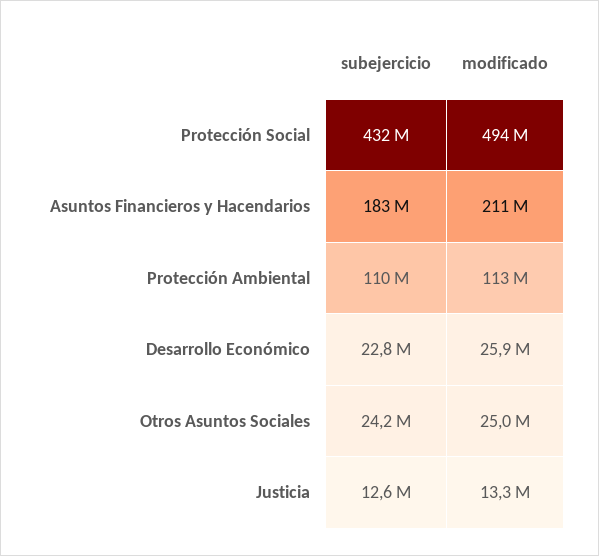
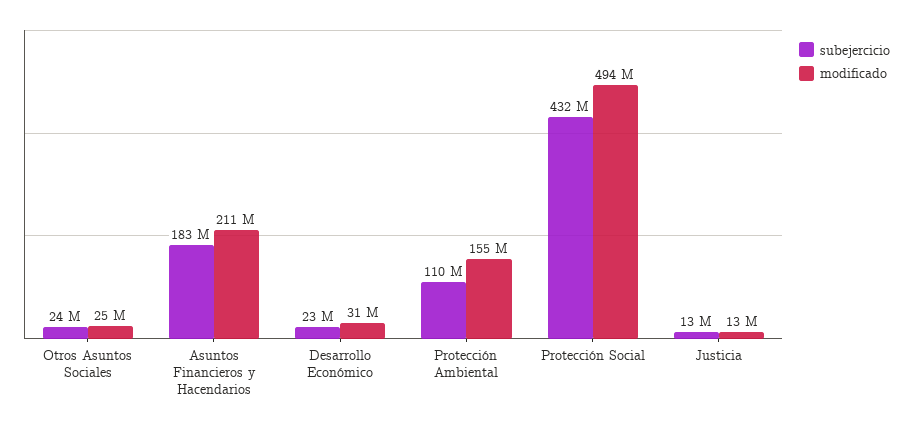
  {
    "subejercicio": {
      "Protección Social": 432000000,
      "Asuntos Financieros y Hacendarios": 183000000,
      "Protección Ambiental": 110000000,
      "Desarrollo Económico": 22800000,
      "Otros Asuntos Sociales": 24200000,
      "Justicia": 12600000
    },
    "modificado": {
      "Protección Social": 494000000,
      "Asuntos Financieros y Hacendarios": 211000000,
-     "Protección Ambiental": 113000000,
+     "Protección Ambiental": 155000000,
-     "Desarrollo Económico": 25900000,
+     "Desarrollo Económico": 31000000,
      "Otros Asuntos Sociales": 25000000,
      "Justicia": 13300000
    }
  }

